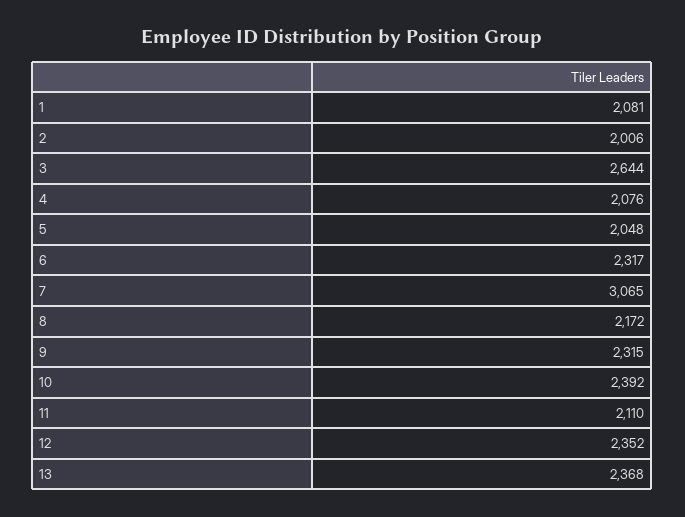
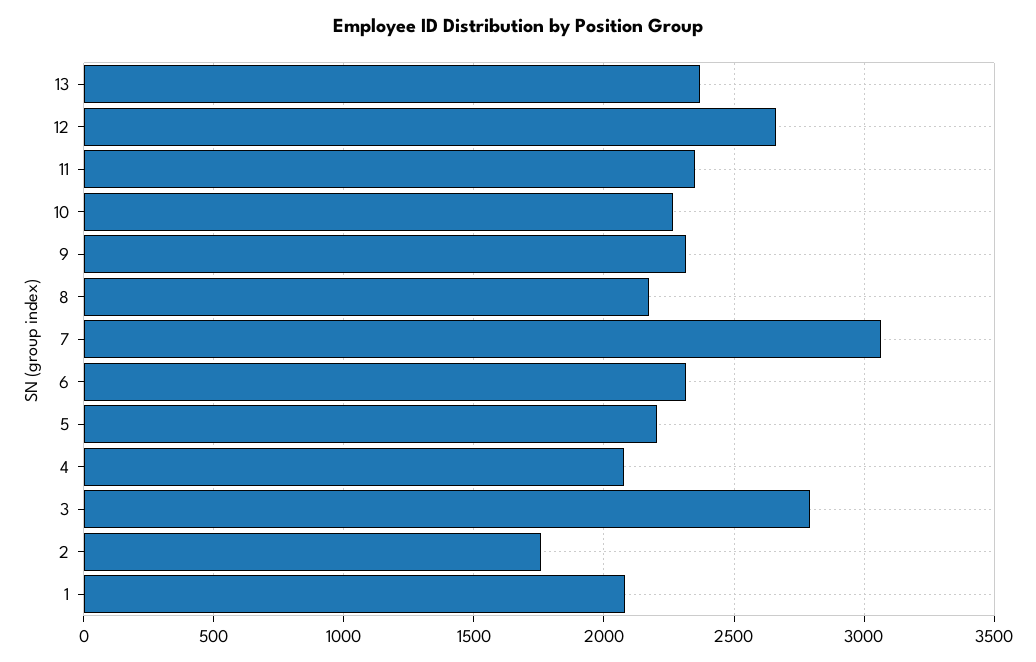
  {
    "1": 2081,
-   "2": 2006,
+   "2": 1750,
-   "3": 2644,
+   "3": 2800,
    "4": 2076,
-   "5": 2048,
+   "5": 2200,
    "6": 2317,
    "7": 3065,
    "8": 2172,
    "9": 2315,
-   "10": 2392,
+   "10": 2250,
-   "11": 2110,
+   "11": 2350,
-   "12": 2352,
+   "12": 2650,
    "13": 2368
  }

